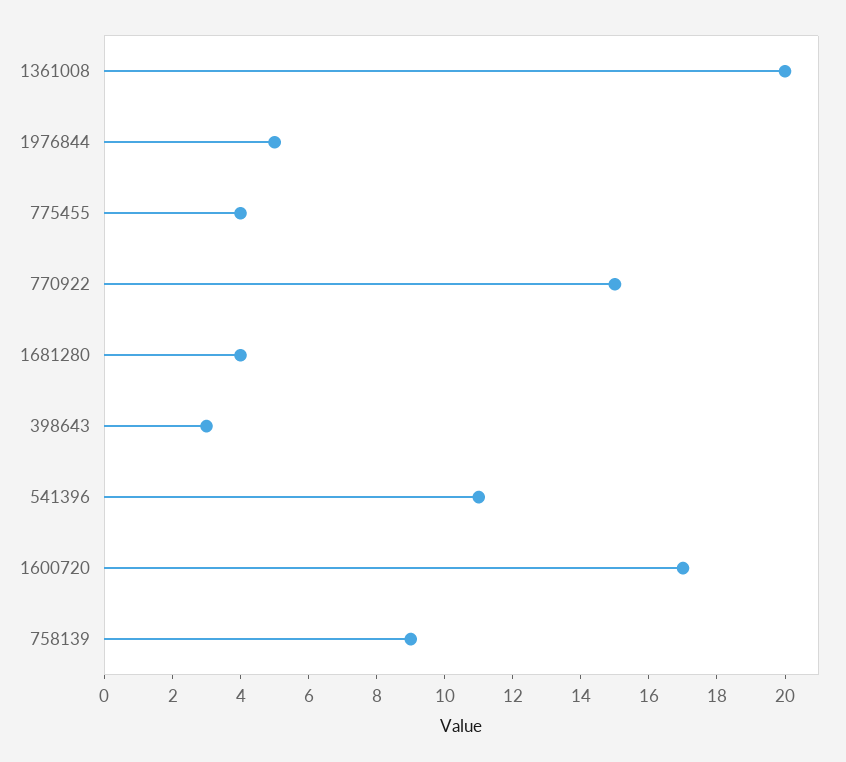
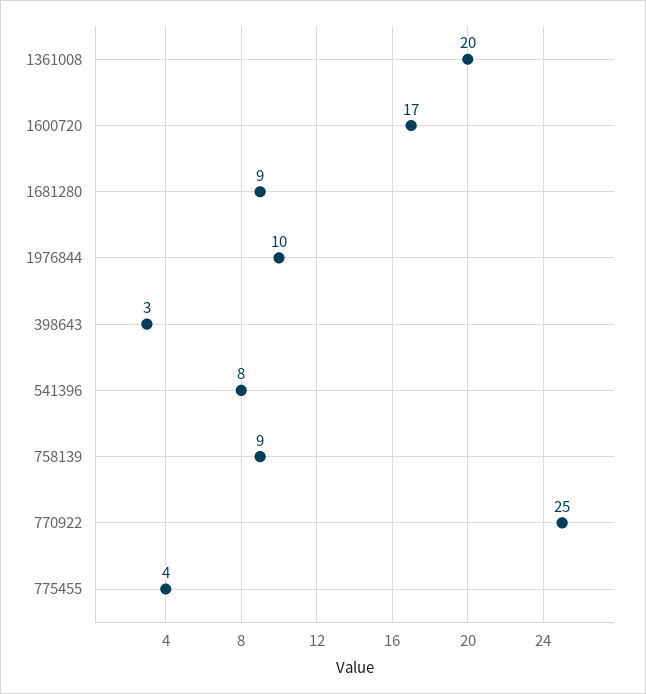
  {
    "1361008": 20,
-   "1976844": 5,
+   "1976844": 10,
    "775455": 4,
-   "770922": 15,
+   "770922": 25,
-   "1681280": 4,
+   "1681280": 9,
    "398643": 3,
-   "541396": 11,
+   "541396": 8,
    "1600720": 17,
    "758139": 9
  }

